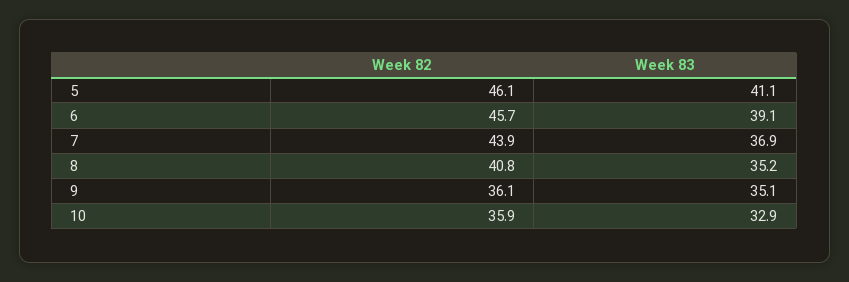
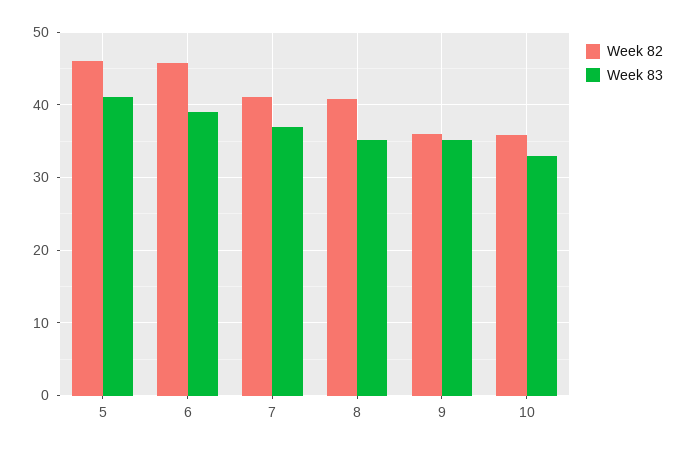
  {
    "Week 82": {
      "5": 46.1,
      "6": 45.7,
-     "7": 43.9,
+     "7": 41,
      "8": 40.8,
      "9": 36.1,
      "10": 35.9
    },
    "Week 83": {
      "5": 41.1,
      "6": 39.1,
      "7": 36.9,
      "8": 35.2,
      "9": 35.1,
      "10": 32.9
    }
  }

